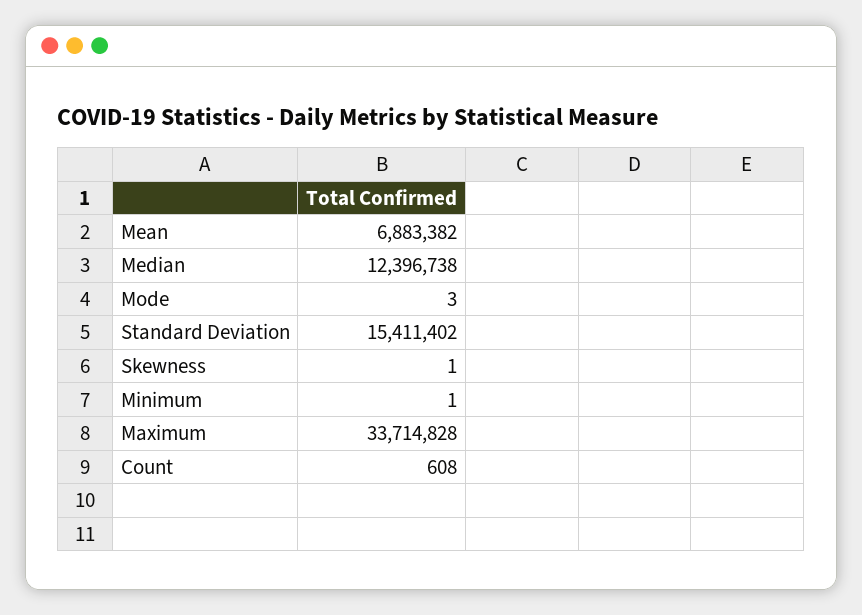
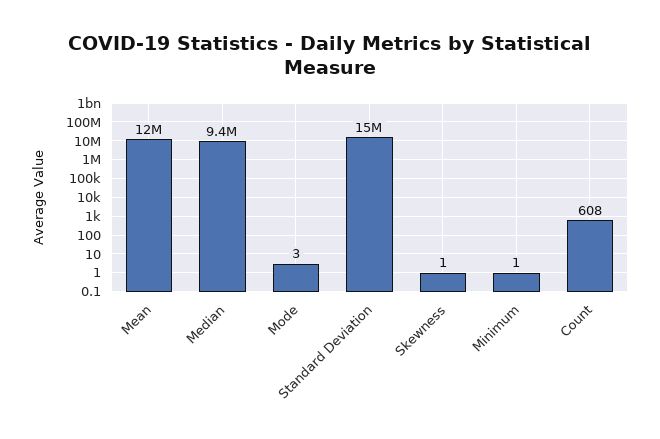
  {
-   "Mean": 6883382,
+   "Mean": 12000000,
-   "Median": 12396738,
+   "Median": 9400000,
    "Mode": 3,
    "Standard Deviation": 15411402,
    "Skewness": 1,
    "Minimum": 1,
-   "Maximum": 33714828,
    "Count": 608
  }

